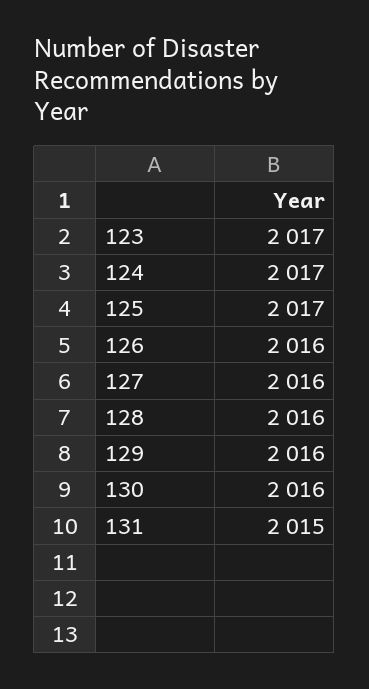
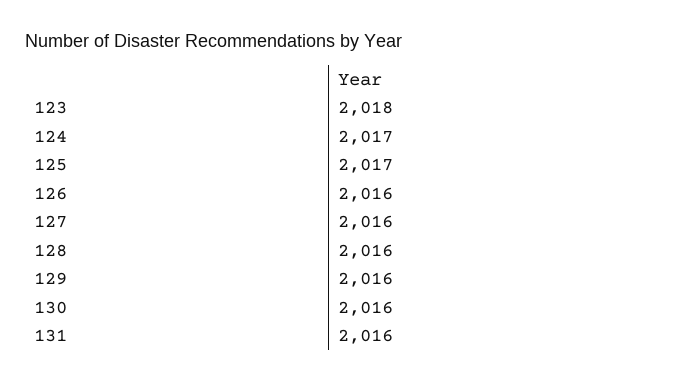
  {
-   "123": 2017,
+   "123": 2018,
    "124": 2017,
    "125": 2017,
    "126": 2016,
    "127": 2016,
    "128": 2016,
    "129": 2016,
    "130": 2016,
-   "131": 2015
+   "131": 2016
  }

